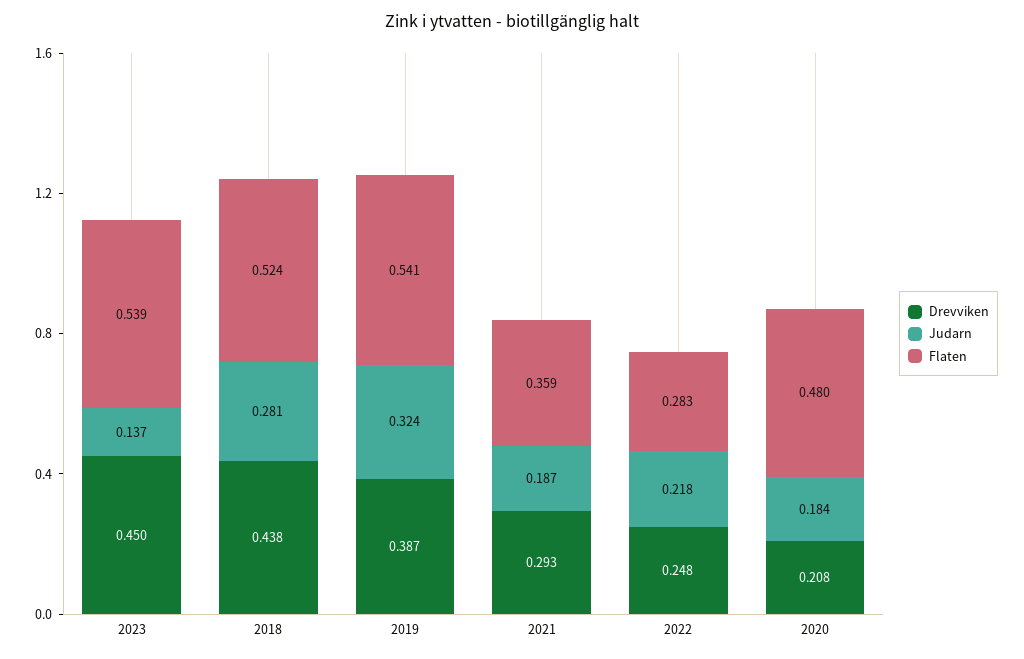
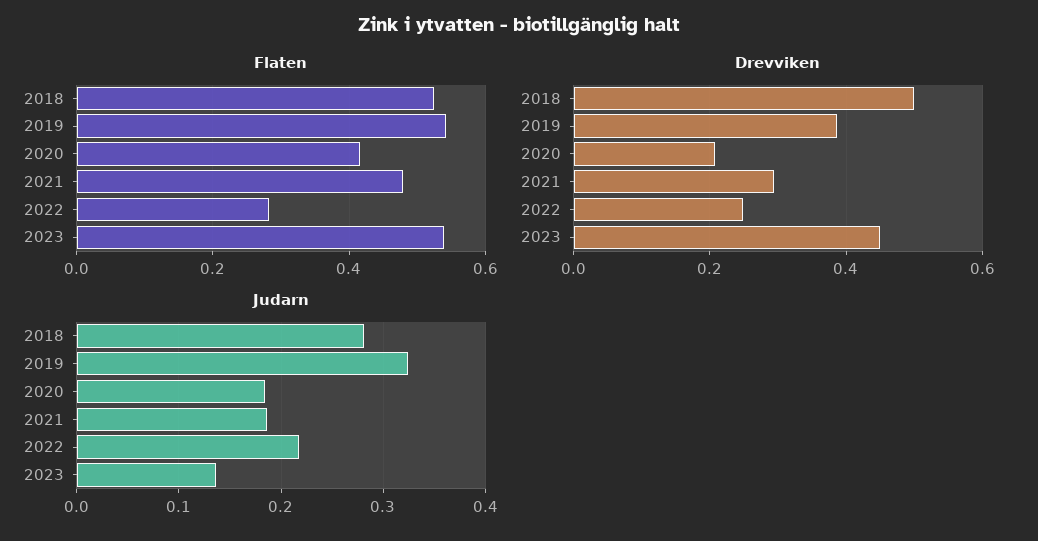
  {
    "Drevviken": {
      "2023": 0.45,
-     "2018": 0.438,
+     "2018": 0.5,
      "2019": 0.387,
      "2021": 0.293,
      "2022": 0.248,
      "2020": 0.208
    },
    "Judarn": {
      "2023": 0.137,
      "2018": 0.281,
      "2019": 0.324,
      "2021": 0.187,
      "2022": 0.218,
      "2020": 0.184
    },
    "Flaten": {
      "2023": 0.539,
      "2018": 0.524,
      "2019": 0.541,
-     "2021": 0.359,
+     "2021": 0.48,
      "2022": 0.283,
-     "2020": 0.48
+     "2020": 0.42
    }
  }

